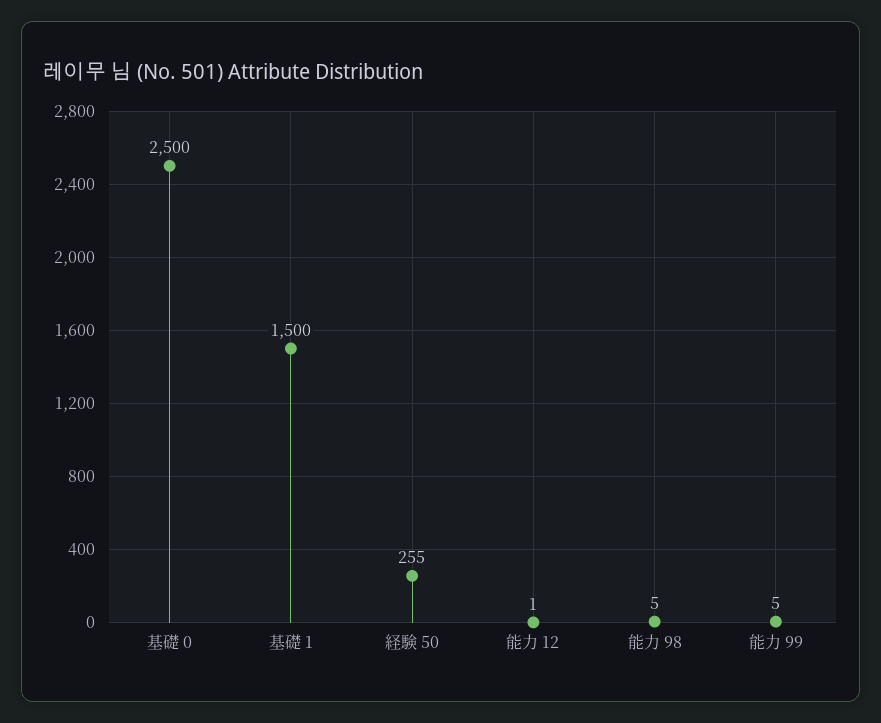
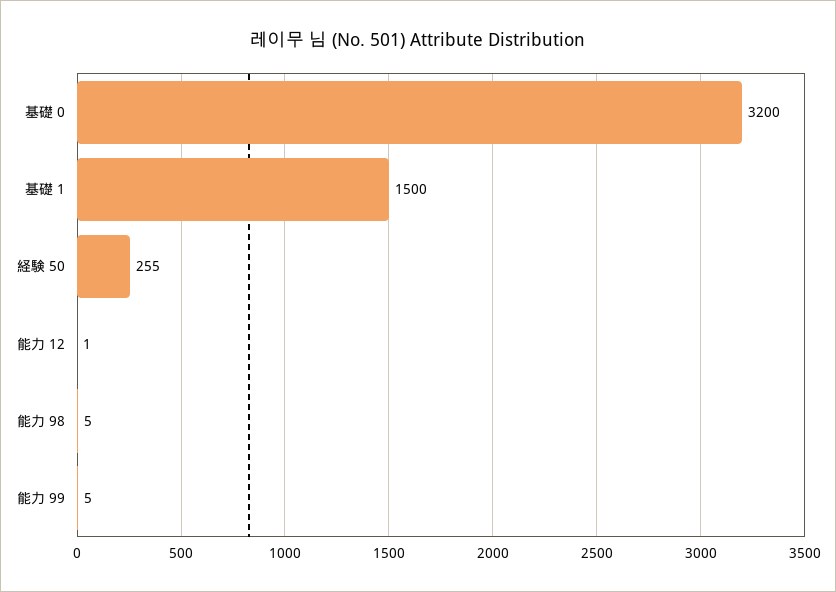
  {
-   "基礎 0": 2500,
+   "基礎 0": 3200,
    "基礎 1": 1500,
    "経験 50": 255,
    "能力 12": 1,
    "能力 98": 5,
    "能力 99": 5
  }

